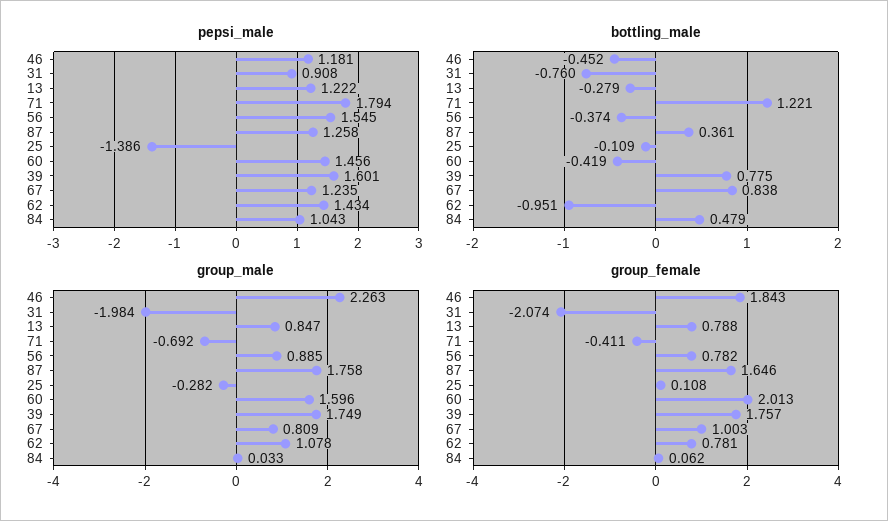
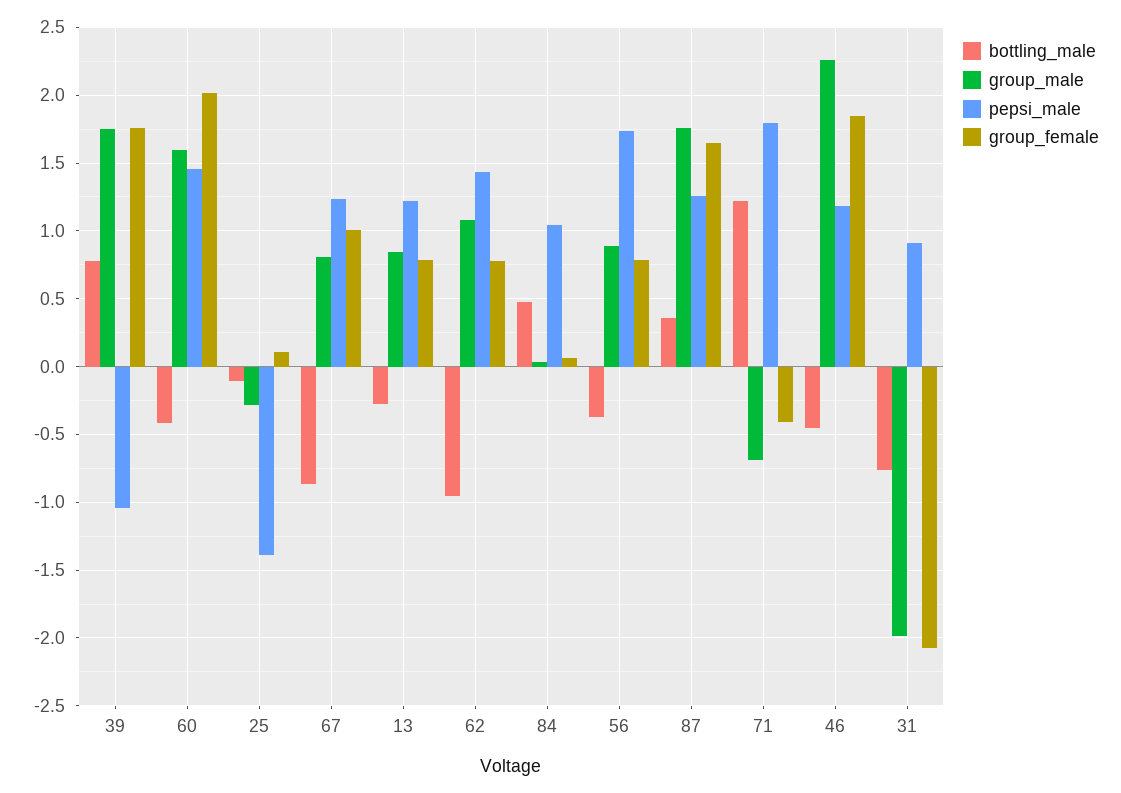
  {
    "pepsi_male": {
      "46": 1.181,
      "31": 0.908,
      "13": 1.222,
      "71": 1.794,
-     "56": 1.545,
+     "56": 1.75,
      "87": 1.258,
      "25": -1.386,
      "60": 1.456,
-     "39": 1.601,
+     "39": -1.05,
      "67": 1.235,
      "62": 1.434,
      "84": 1.043
    },
    "bottling_male": {
      "46": -0.452,
      "31": -0.76,
      "13": -0.279,
      "71": 1.221,
      "56": -0.374,
      "87": 0.361,
      "25": -0.109,
      "60": -0.419,
      "39": 0.775,
-     "67": 0.838,
+     "67": -0.85,
      "62": -0.951,
      "84": 0.479
    },
    "group_male": {
      "46": 2.263,
      "31": -1.984,
      "13": 0.847,
      "71": -0.692,
      "56": 0.885,
      "87": 1.758,
      "25": -0.282,
      "60": 1.596,
      "39": 1.749,
      "67": 0.809,
      "62": 1.078,
      "84": 0.033
    },
    "group_female": {
      "46": 1.843,
      "31": -2.074,
      "13": 0.788,
      "71": -0.411,
      "56": 0.782,
      "87": 1.646,
      "25": 0.108,
      "60": 2.013,
      "39": 1.757,
      "67": 1.003,
      "62": 0.781,
      "84": 0.062
    }
  }

